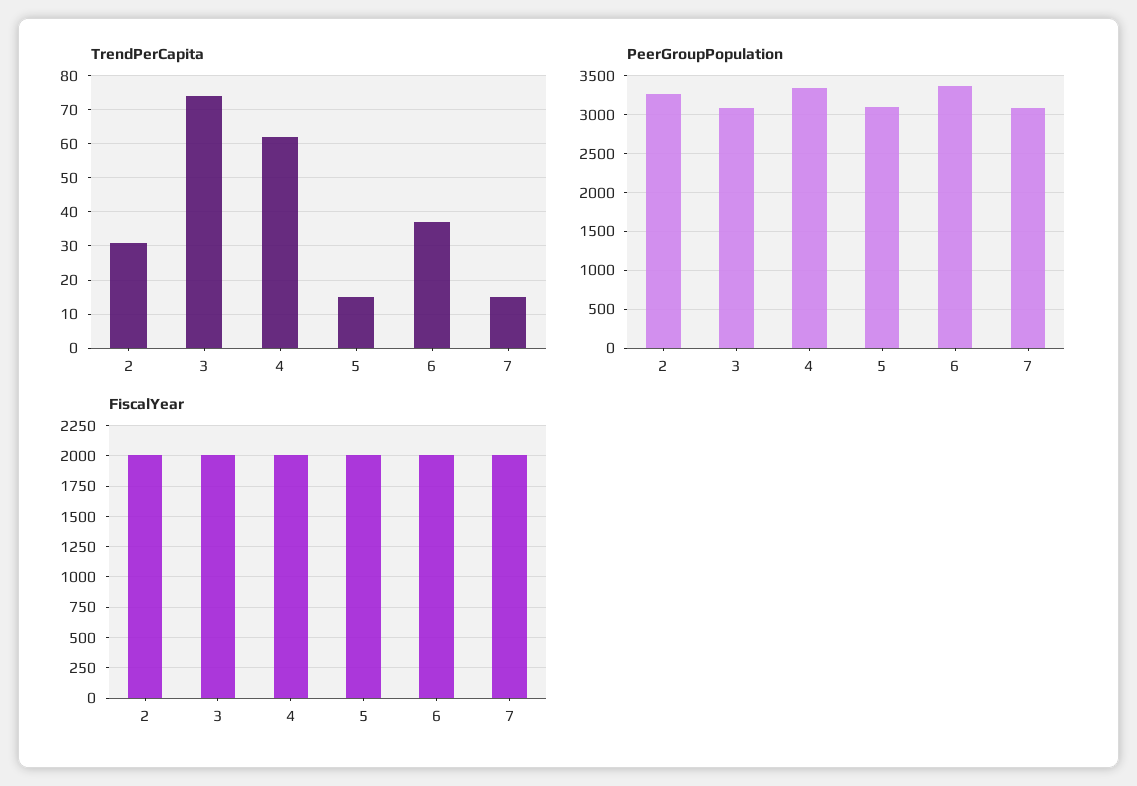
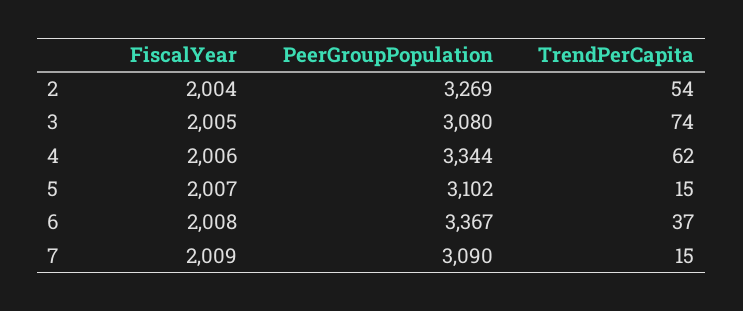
  {
    "TrendPerCapita": {
-     "2": 30,
+     "2": 54,
      "3": 74,
      "4": 62,
      "5": 15,
      "6": 37,
      "7": 15
    },
    "PeerGroupPopulation": {
      "2": 3269,
      "3": 3080,
      "4": 3344,
      "5": 3102,
      "6": 3367,
      "7": 3090
    },
    "FiscalYear": {
      "2": 2004,
      "3": 2005,
      "4": 2006,
      "5": 2007,
      "6": 2008,
      "7": 2009
    }
  }

